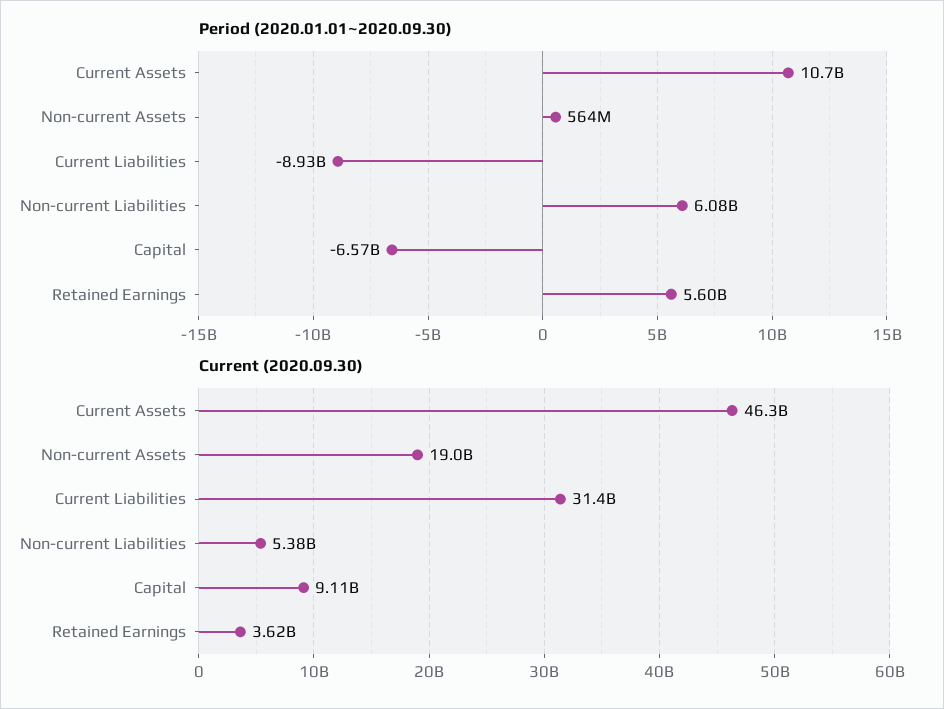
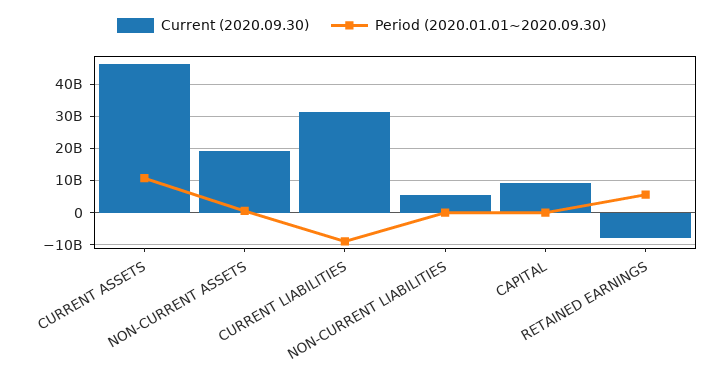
  {
    "Period (2020.01.01~2020.09.30)": {
      "Current Assets": 10700000000,
      "Non-current Assets": 564000000,
      "Current Liabilities": -8930000000,
-     "Non-current Liabilities": 6080000000,
+     "Non-current Liabilities": 0,
-     "Capital": -6570000000,
+     "Capital": 0,
      "Retained Earnings": 5600000000
    },
    "Current (2020.09.30)": {
      "Current Assets": 46300000000,
      "Non-current Assets": 19000000000,
      "Current Liabilities": 31400000000,
      "Non-current Liabilities": 5380000000,
      "Capital": 9110000000,
-     "Retained Earnings": 3620000000
+     "Retained Earnings": -8000000000
    }
  }

